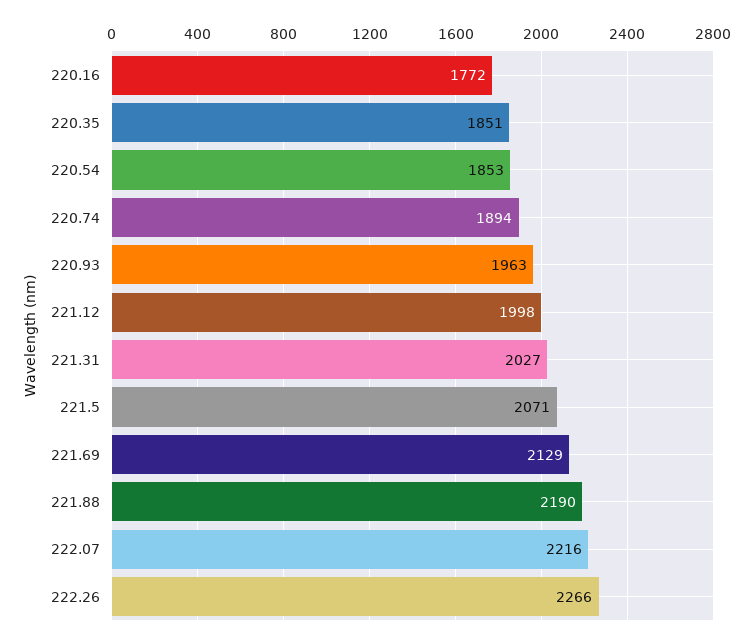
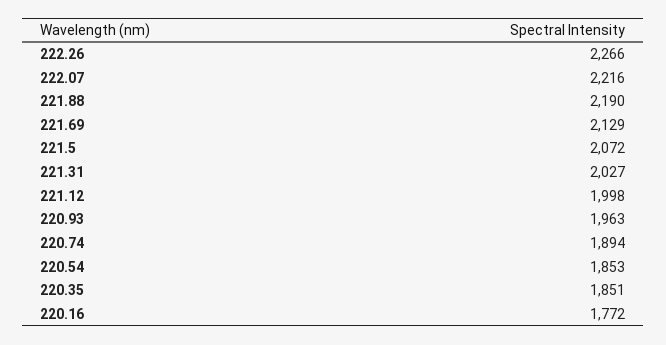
  {
    "220.16": 1772,
    "220.35": 1851,
    "220.54": 1853,
    "220.74": 1894,
    "220.93": 1963,
    "221.12": 1998,
    "221.31": 2027,
-   "221.5": 2071,
+   "221.5": 2072,
    "221.69": 2129,
    "221.88": 2190,
    "222.07": 2216,
    "222.26": 2266
  }

